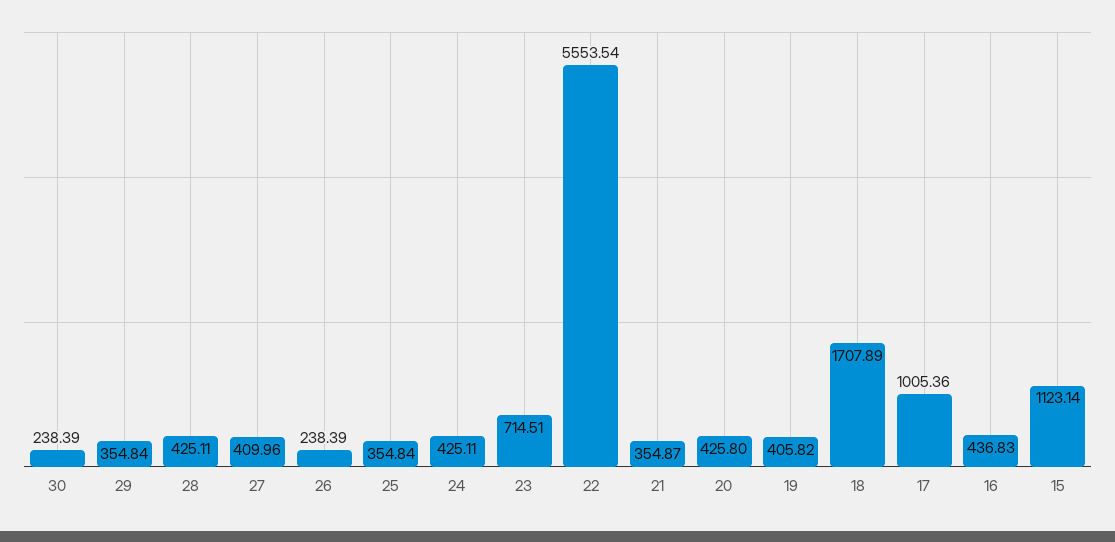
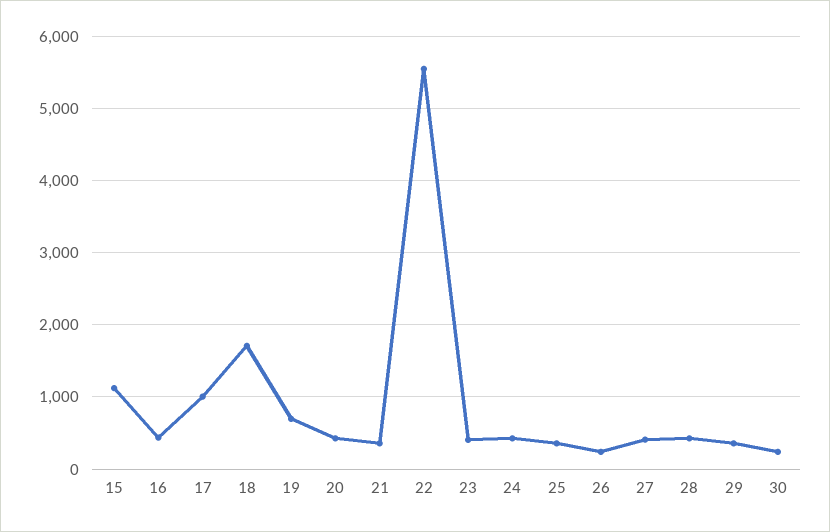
  {
    "30": 238.39,
    "29": 354.84,
    "28": 425.11,
    "27": 409.96,
    "26": 238.39,
    "25": 354.84,
    "24": 425.11,
-   "23": 714.51,
+   "23": 400,
    "22": 5553.54,
    "21": 354.87,
    "20": 425.8,
-   "19": 405.82,
+   "19": 700,
    "18": 1707.89,
    "17": 1005.36,
    "16": 436.83,
    "15": 1123.14
  }

